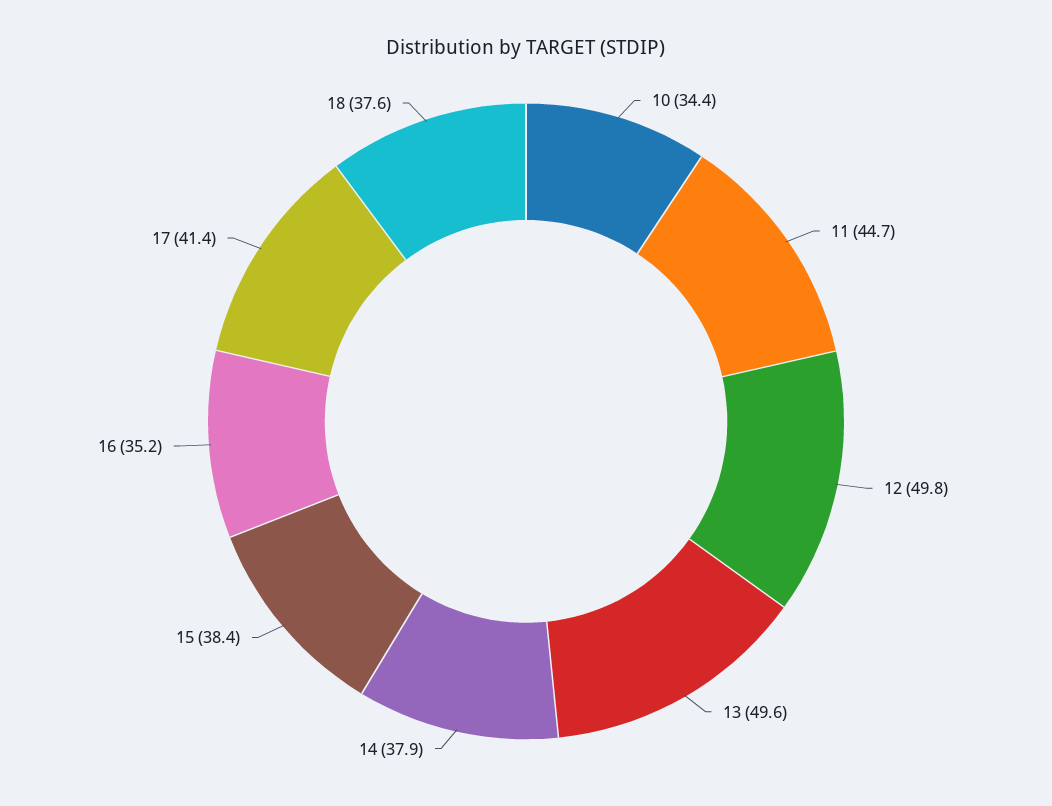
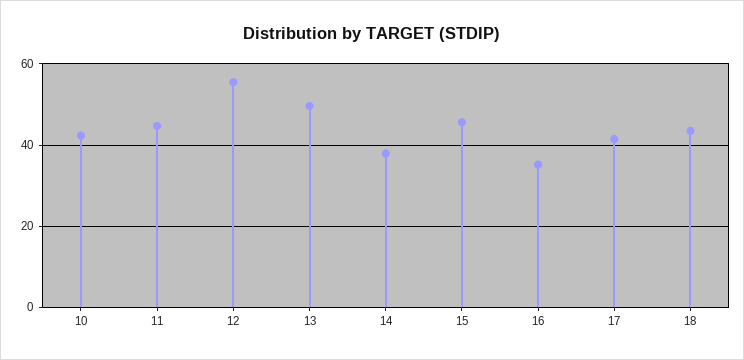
  {
-   "10": 34.4,
+   "10": 42,
    "11": 44.7,
-   "12": 49.8,
+   "12": 56,
    "13": 49.6,
    "14": 37.9,
-   "15": 38.4,
+   "15": 46,
    "16": 35.2,
    "17": 41.4,
-   "18": 37.6
+   "18": 44
  }

